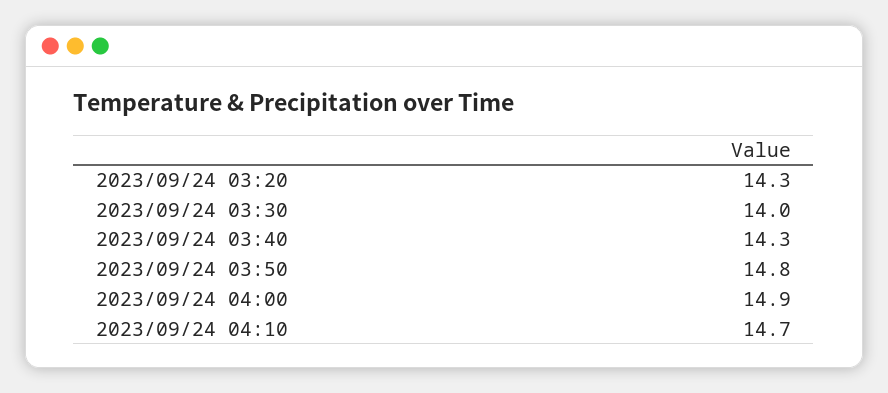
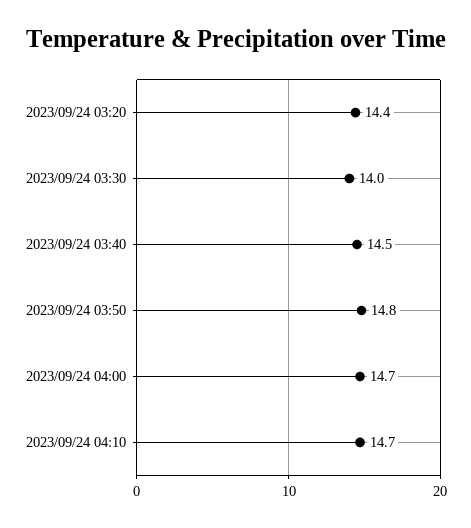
  {
-   "2023/09/24 03:20": 14.3,
+   "2023/09/24 03:20": 14.4,
    "2023/09/24 03:30": 14,
-   "2023/09/24 03:40": 14.3,
+   "2023/09/24 03:40": 14.5,
    "2023/09/24 03:50": 14.8,
-   "2023/09/24 04:00": 14.9,
+   "2023/09/24 04:00": 14.7,
    "2023/09/24 04:10": 14.7
  }

